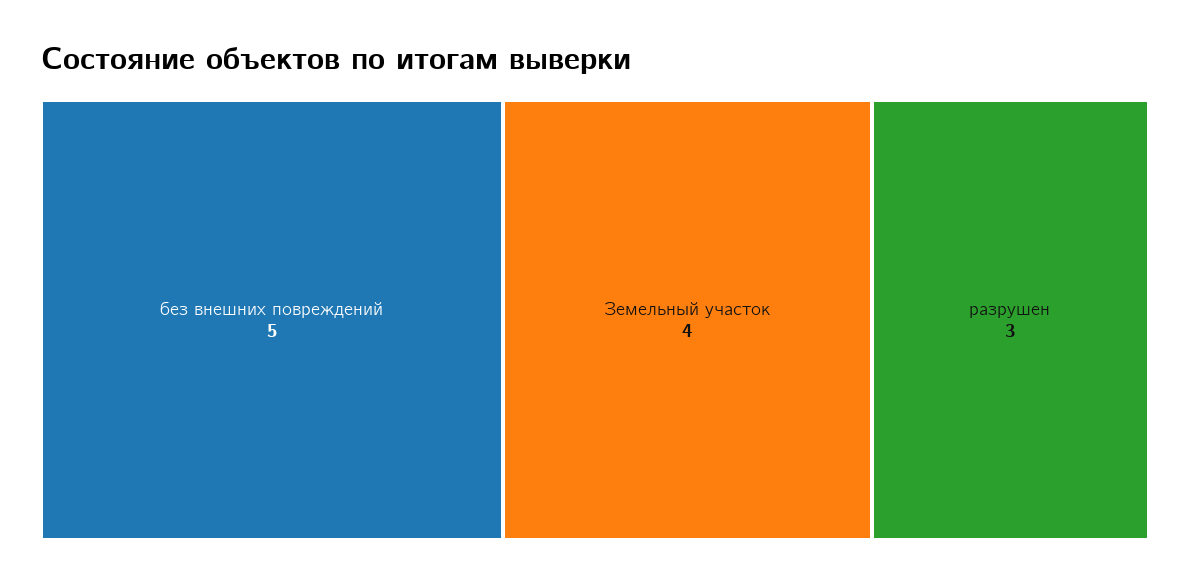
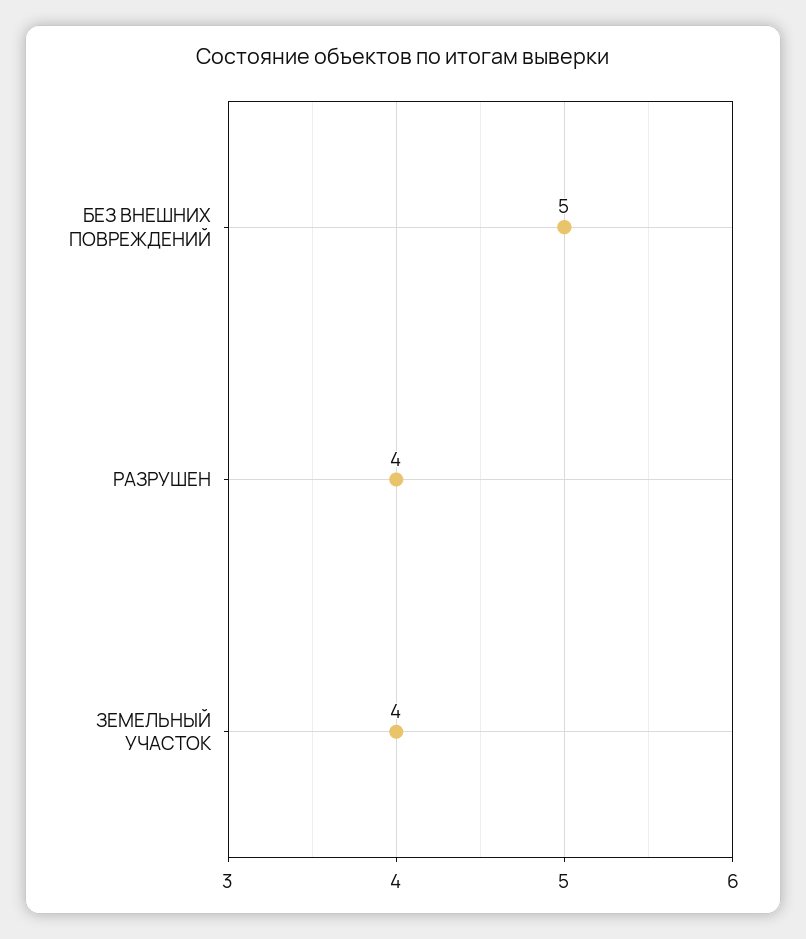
  {
    "без внешних повреждений": 5,
    "Земельный участок": 4,
-   "разрушен": 3
+   "разрушен": 4
  }

